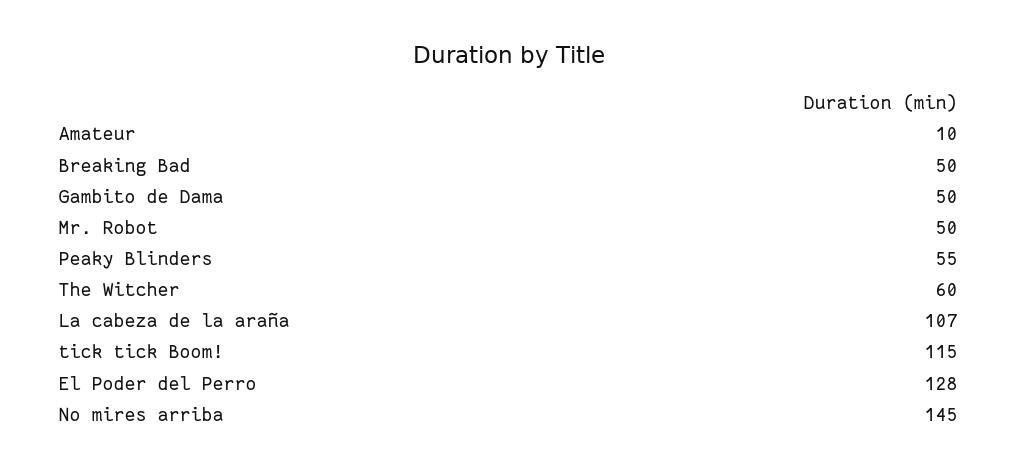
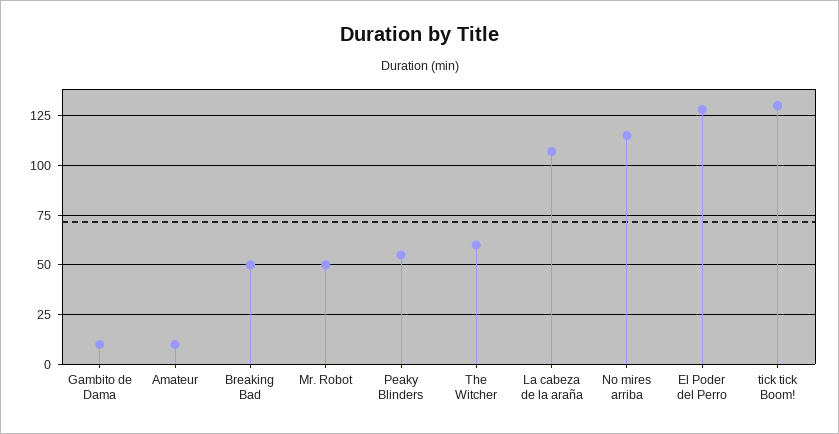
  {
    "Amateur": 10,
    "Breaking Bad": 50,
-   "Gambito de Dama": 50,
+   "Gambito de Dama": 10,
    "Mr. Robot": 50,
    "Peaky Blinders": 55,
    "The Witcher": 60,
    "La cabeza de la araña": 107,
-   "tick tick Boom!": 115,
+   "tick tick Boom!": 130,
    "El Poder del Perro": 128,
-   "No mires arriba": 145
+   "No mires arriba": 115
  }

